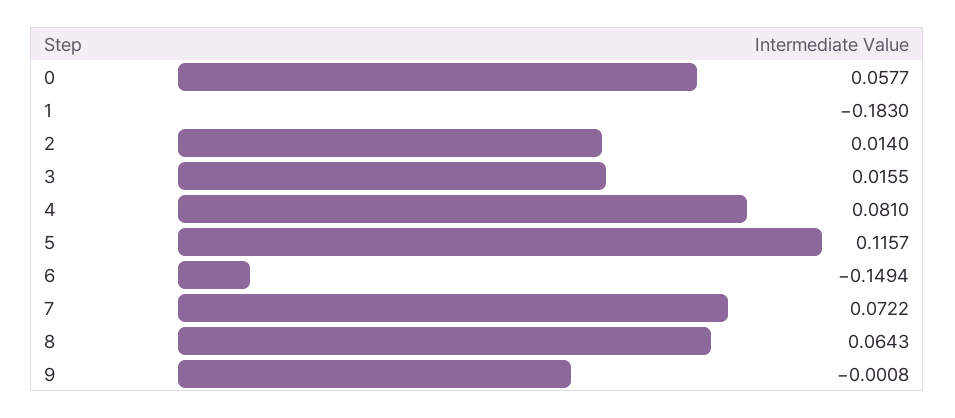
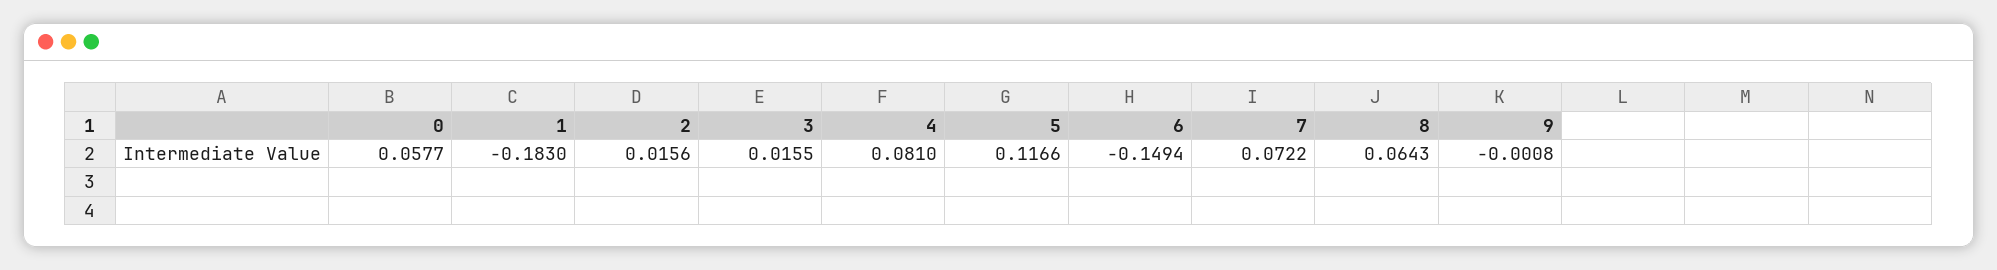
  {
    "0": 0.0577,
    "1": -0.183,
-   "2": 0.014,
+   "2": 0.0156,
    "3": 0.0155,
    "4": 0.081,
-   "5": 0.1157,
+   "5": 0.1166,
    "6": -0.1494,
    "7": 0.0722,
    "8": 0.0643,
    "9": -0.0008
  }

